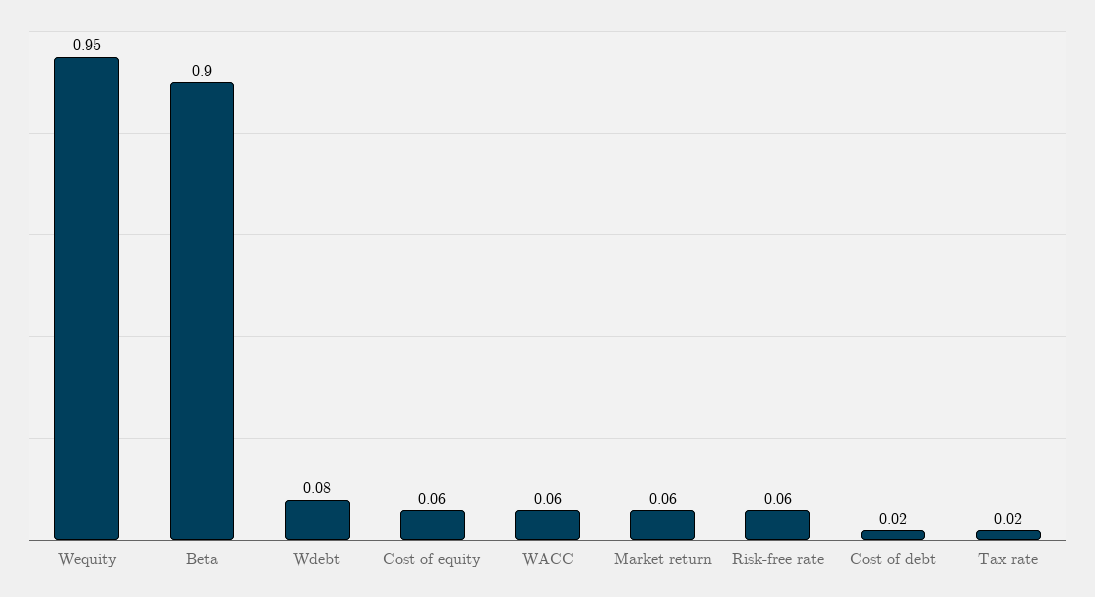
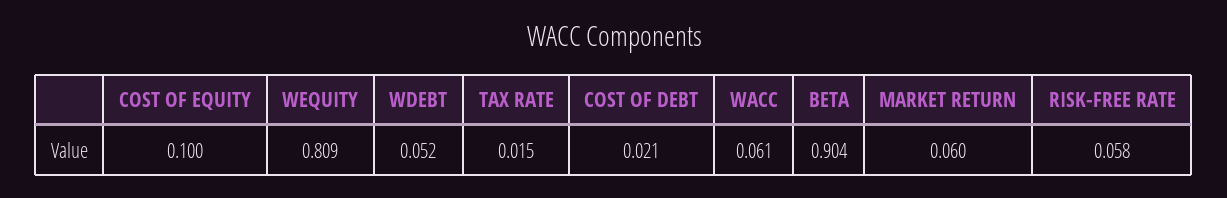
  {
-   "Wequity": 0.95,
+   "Wequity": 0.809,
    "Beta": 0.904,
-   "Wdebt": 0.08,
+   "Wdebt": 0.052,
-   "Cost of equity": 0.06,
+   "Cost of equity": 0.1,
    "WACC": 0.061,
    "Market return": 0.06,
    "Risk-free rate": 0.058,
    "Cost of debt": 0.021,
    "Tax rate": 0.015
  }

